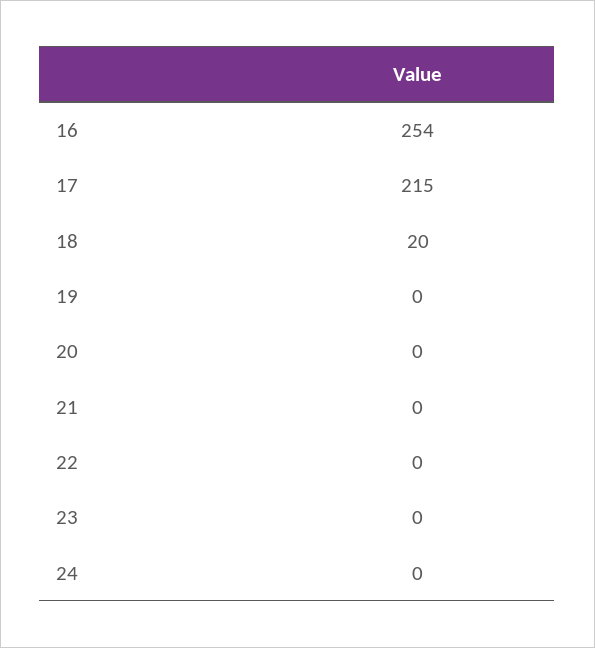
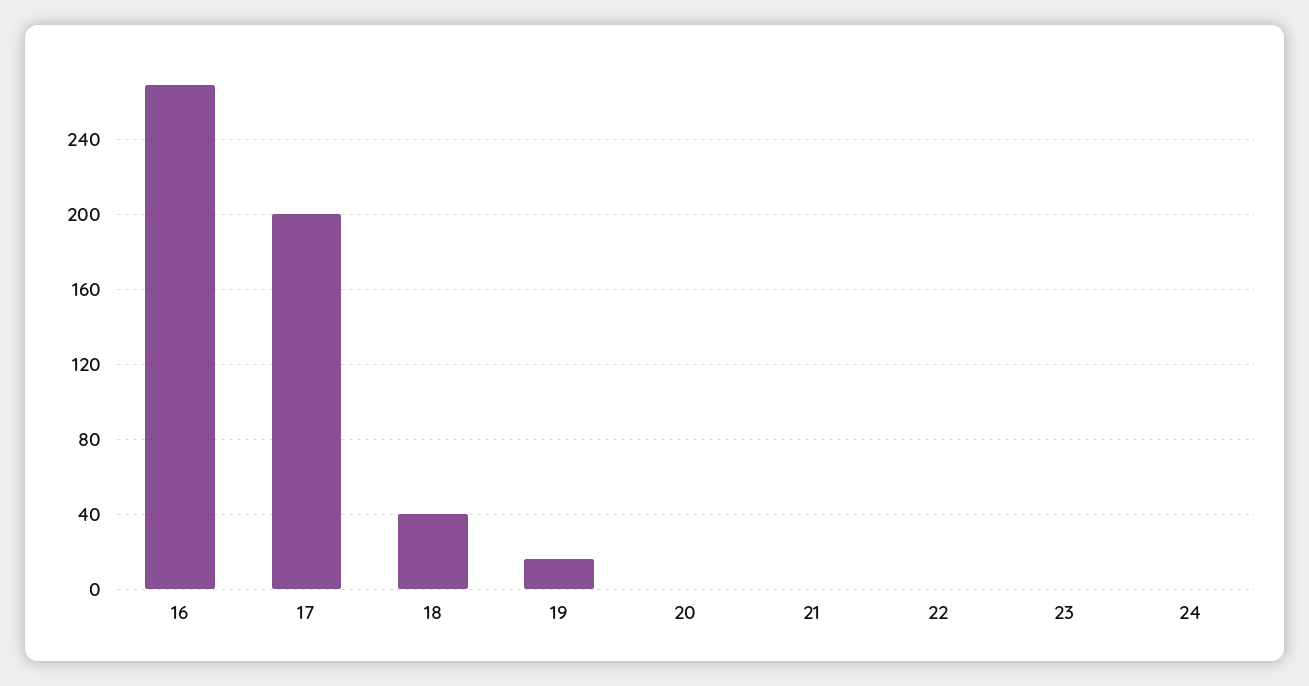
  {
-   "16": 254,
+   "16": 270,
-   "17": 215,
+   "17": 200,
-   "18": 20,
+   "18": 40,
-   "19": 0,
+   "19": 15,
    "20": 0,
    "21": 0,
    "22": 0,
    "23": 0,
    "24": 0
  }

